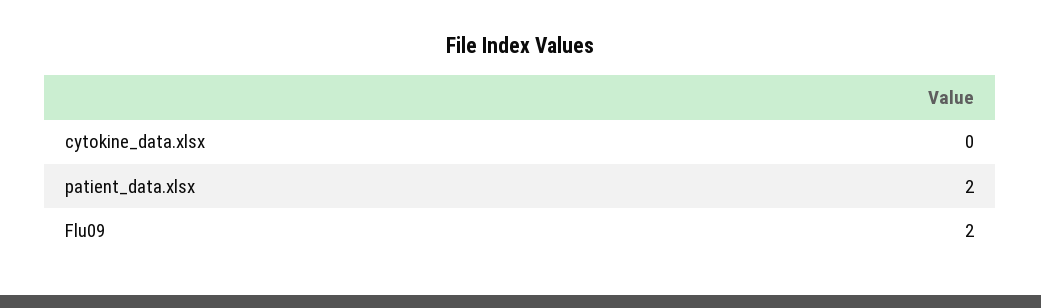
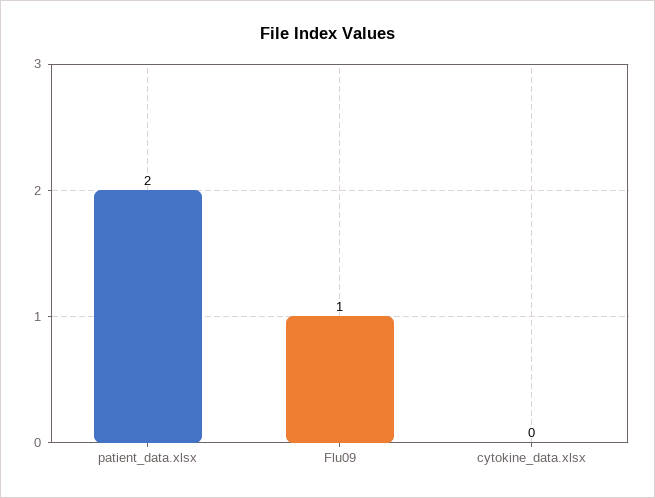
  {
    "cytokine_data.xlsx": 0,
    "patient_data.xlsx": 2,
-   "Flu09": 2
+   "Flu09": 1
  }

